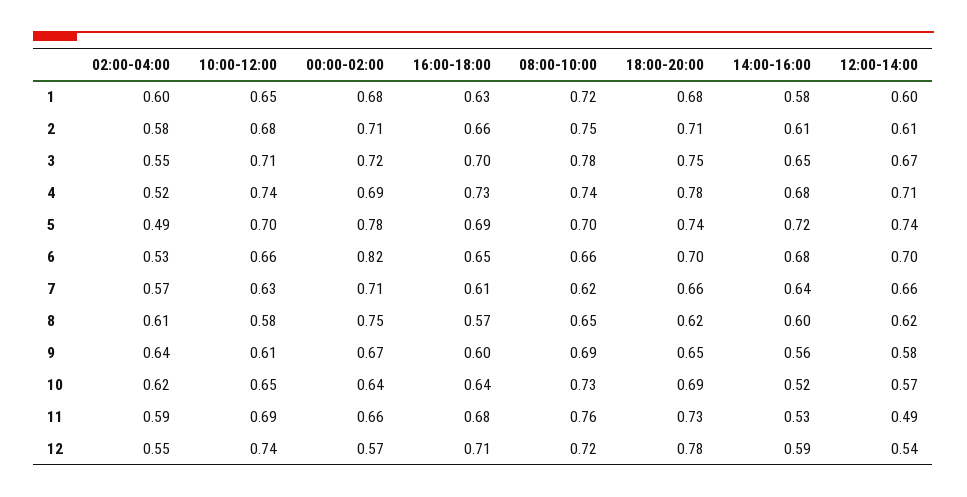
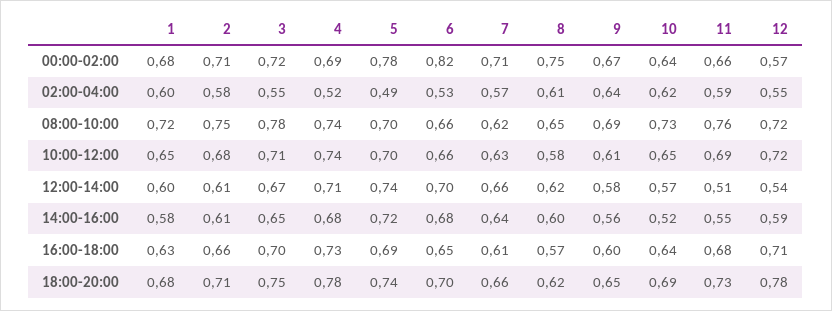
  {
    "02:00-04:00": {
      "1": 0.6,
      "2": 0.58,
      "3": 0.55,
      "4": 0.52,
      "5": 0.49,
      "6": 0.53,
      "7": 0.57,
      "8": 0.61,
      "9": 0.64,
      "10": 0.62,
      "11": 0.59,
      "12": 0.55
    },
    "10:00-12:00": {
      "1": 0.65,
      "2": 0.68,
      "3": 0.71,
      "4": 0.74,
      "5": 0.7,
      "6": 0.66,
      "7": 0.63,
      "8": 0.58,
      "9": 0.61,
      "10": 0.65,
      "11": 0.69,
-     "12": 0.74
+     "12": 0.72
    },
    "00:00-02:00": {
      "1": 0.68,
      "2": 0.71,
      "3": 0.72,
      "4": 0.69,
      "5": 0.78,
      "6": 0.82,
      "7": 0.71,
      "8": 0.75,
      "9": 0.67,
      "10": 0.64,
      "11": 0.66,
      "12": 0.57
    },
    "16:00-18:00": {
      "1": 0.63,
      "2": 0.66,
      "3": 0.7,
      "4": 0.73,
      "5": 0.69,
      "6": 0.65,
      "7": 0.61,
      "8": 0.57,
      "9": 0.6,
      "10": 0.64,
      "11": 0.68,
      "12": 0.71
    },
    "08:00-10:00": {
      "1": 0.72,
      "2": 0.75,
      "3": 0.78,
      "4": 0.74,
      "5": 0.7,
      "6": 0.66,
      "7": 0.62,
      "8": 0.65,
      "9": 0.69,
      "10": 0.73,
      "11": 0.76,
      "12": 0.72
    },
    "18:00-20:00": {
      "1": 0.68,
      "2": 0.71,
      "3": 0.75,
      "4": 0.78,
      "5": 0.74,
      "6": 0.7,
      "7": 0.66,
      "8": 0.62,
      "9": 0.65,
      "10": 0.69,
      "11": 0.73,
      "12": 0.78
    },
    "14:00-16:00": {
      "1": 0.58,
      "2": 0.61,
      "3": 0.65,
      "4": 0.68,
      "5": 0.72,
      "6": 0.68,
      "7": 0.64,
      "8": 0.6,
      "9": 0.56,
      "10": 0.52,
-     "11": 0.53,
+     "11": 0.55,
      "12": 0.59
    },
    "12:00-14:00": {
      "1": 0.6,
      "2": 0.61,
      "3": 0.67,
      "4": 0.71,
      "5": 0.74,
      "6": 0.7,
      "7": 0.66,
      "8": 0.62,
      "9": 0.58,
      "10": 0.57,
-     "11": 0.49,
+     "11": 0.51,
      "12": 0.54
    }
  }

